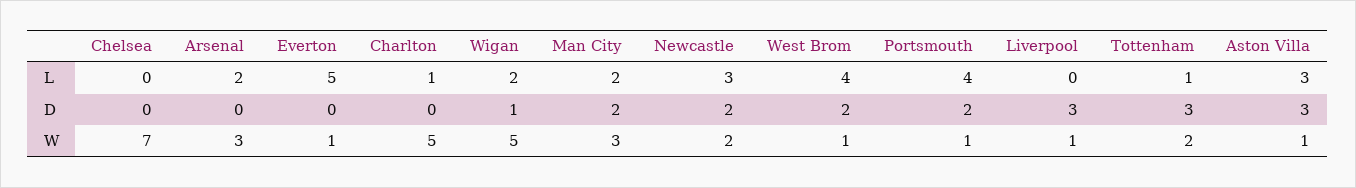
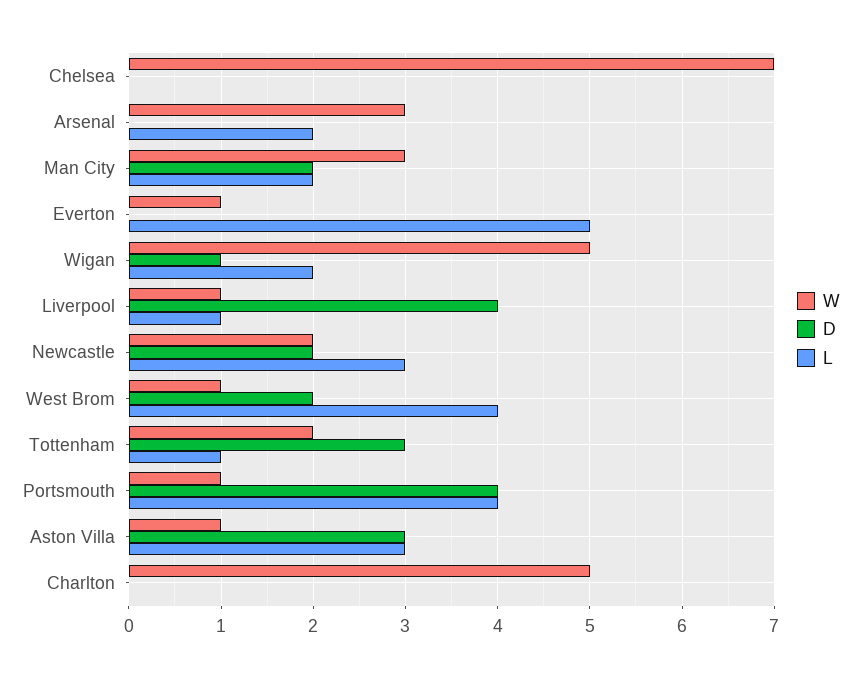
  {
    "L": {
      "Chelsea": 0,
      "Arsenal": 2,
      "Everton": 5,
-     "Charlton": 1,
+     "Charlton": 0,
      "Wigan": 2,
      "Man City": 2,
      "Newcastle": 3,
      "West Brom": 4,
      "Portsmouth": 4,
-     "Liverpool": 0,
+     "Liverpool": 1,
      "Tottenham": 1,
      "Aston Villa": 3
    },
    "D": {
      "Chelsea": 0,
      "Arsenal": 0,
      "Everton": 0,
      "Charlton": 0,
      "Wigan": 1,
      "Man City": 2,
      "Newcastle": 2,
      "West Brom": 2,
-     "Portsmouth": 2,
+     "Portsmouth": 4,
-     "Liverpool": 3,
+     "Liverpool": 4,
      "Tottenham": 3,
      "Aston Villa": 3
    },
    "W": {
      "Chelsea": 7,
      "Arsenal": 3,
      "Everton": 1,
      "Charlton": 5,
      "Wigan": 5,
      "Man City": 3,
      "Newcastle": 2,
      "West Brom": 1,
      "Portsmouth": 1,
      "Liverpool": 1,
      "Tottenham": 2,
      "Aston Villa": 1
    }
  }

